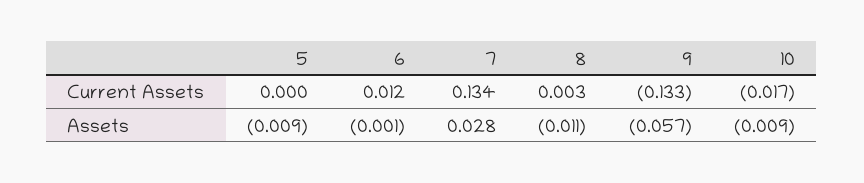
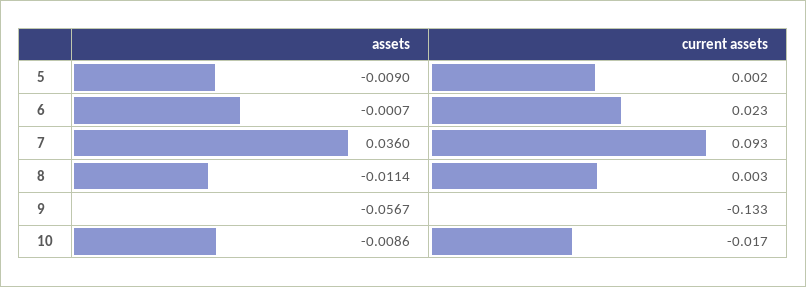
  {
    "5": {
-     "Current Assets": 0,
+     "Current Assets": 0.002,
      "Assets": -0.009
    },
    "6": {
-     "Current Assets": 0.012,
+     "Current Assets": 0.023,
      "Assets": -0.0007
    },
    "7": {
-     "Current Assets": 0.134,
+     "Current Assets": 0.093,
-     "Assets": 0.028
+     "Assets": 0.036
    },
    "8": {
      "Current Assets": 0.003,
      "Assets": -0.0114
    },
    "9": {
      "Current Assets": -0.133,
      "Assets": -0.0567
    },
    "10": {
      "Current Assets": -0.017,
      "Assets": -0.0086
    }
  }

